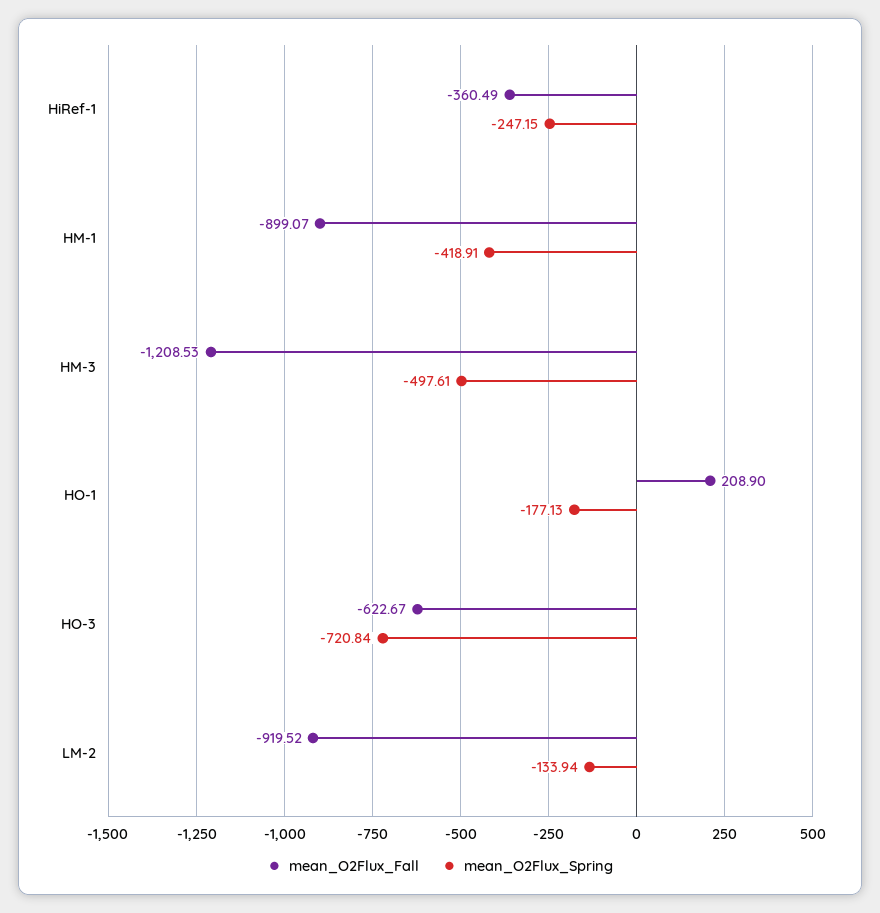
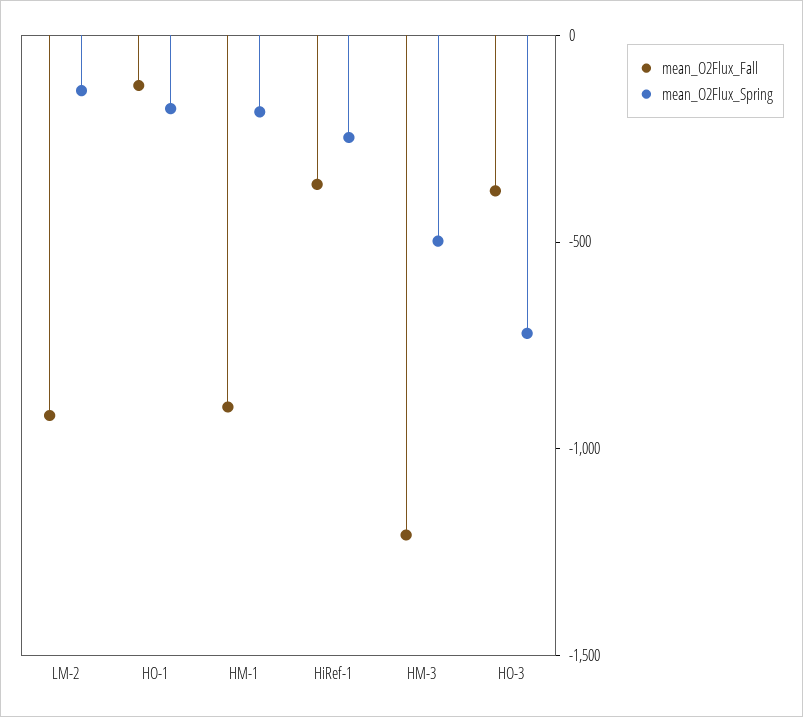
  {
    "mean_O2Flux_Fall": {
      "HiRef-1": -360.49,
      "HM-1": -899.07,
      "HM-3": -1208.53,
-     "HO-1": 208.9,
+     "HO-1": -100,
-     "HO-3": -622.67,
+     "HO-3": -400,
      "LM-2": -919.52
    },
    "mean_O2Flux_Spring": {
      "HiRef-1": -247.15,
-     "HM-1": -418.91,
+     "HM-1": -200,
      "HM-3": -497.61,
      "HO-1": -177.13,
      "HO-3": -720.84,
      "LM-2": -133.94
    }
  }

